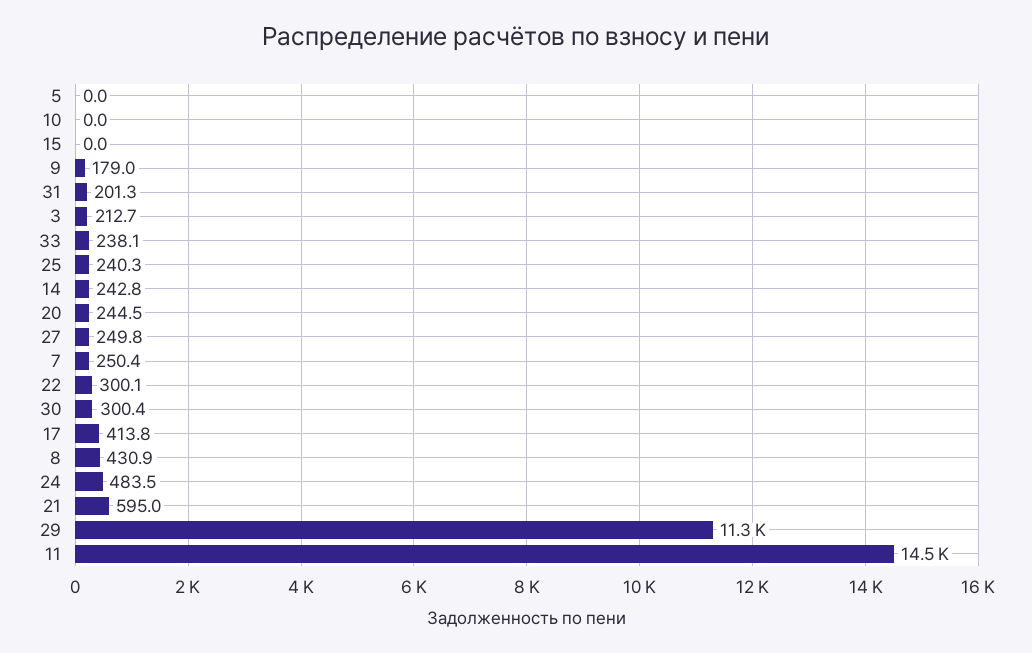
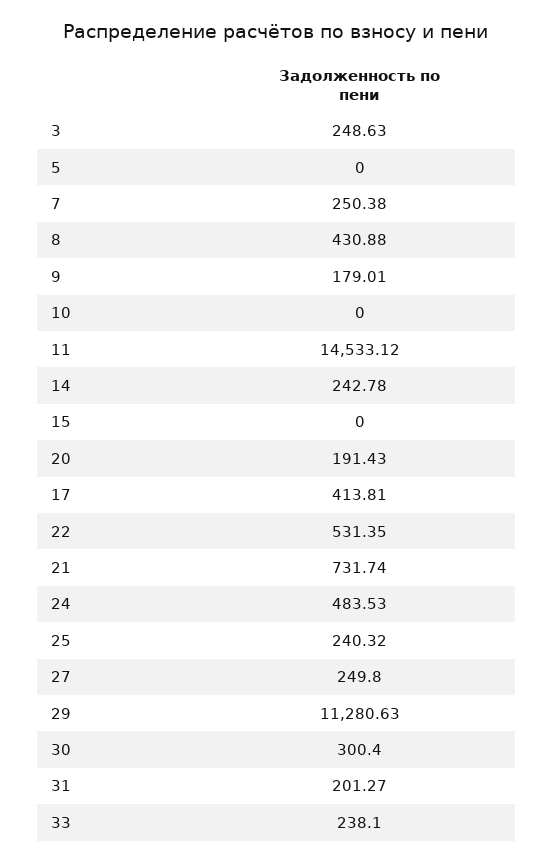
  {
    "5": 0,
    "10": 0,
    "15": 0,
    "9": 179.01,
    "31": 201.27,
-   "3": 212.7,
+   "3": 248.63,
    "33": 238.1,
    "25": 240.32,
    "14": 242.78,
-   "20": 244.5,
+   "20": 191.43,
    "27": 249.8,
    "7": 250.38,
-   "22": 300.1,
+   "22": 531.35,
    "30": 300.4,
    "17": 413.81,
    "8": 430.88,
    "24": 483.53,
-   "21": 595,
+   "21": 731.74,
    "29": 11280.63,
    "11": 14533.12
  }

